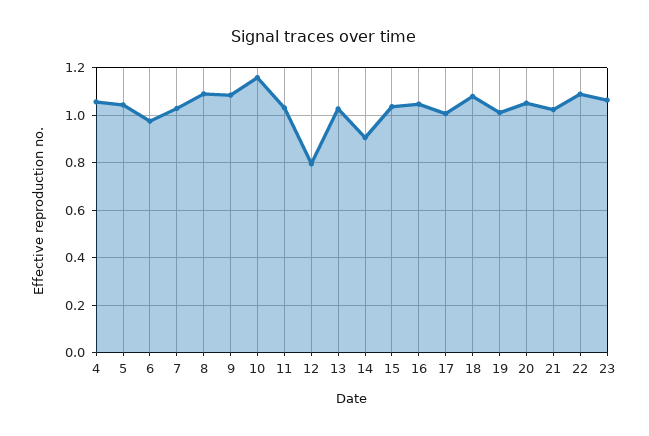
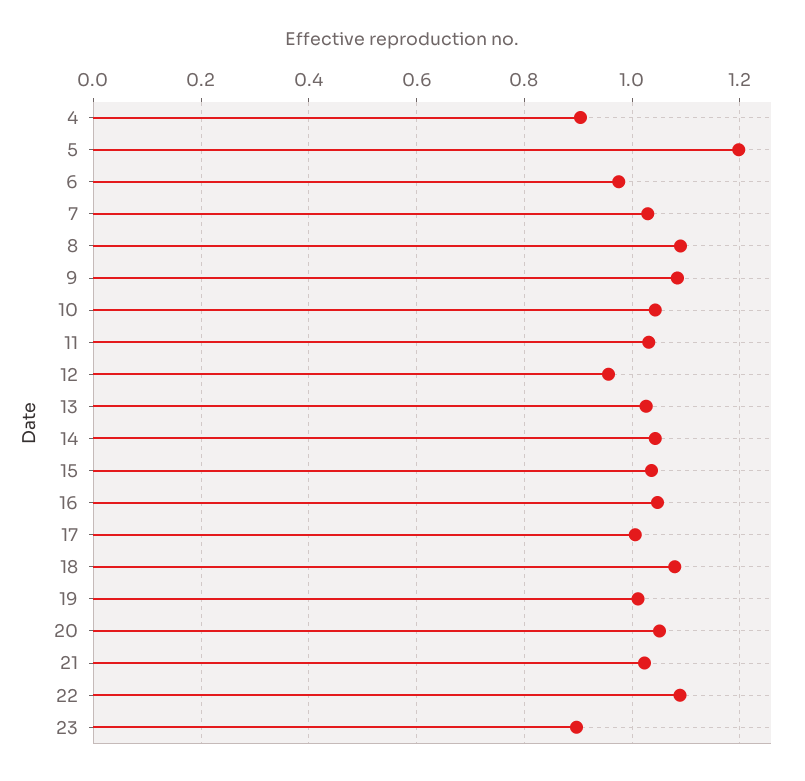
  {
-   "4": 1.05,
+   "4": 0.9,
-   "5": 1.05,
+   "5": 1.2,
    "6": 0.98,
    "7": 1.02,
    "8": 1.1,
    "9": 1.08,
-   "10": 1.15,
+   "10": 1.04,
    "11": 1.04,
-   "12": 0.8,
+   "12": 0.96,
    "13": 1.02,
-   "14": 0.9,
+   "14": 1.04,
    "15": 1.04,
    "16": 1.04,
    "17": 1,
    "18": 1.08,
    "19": 1.02,
    "20": 1.06,
    "21": 1.02,
    "22": 1.08,
-   "23": 1.05
+   "23": 0.9
  }

